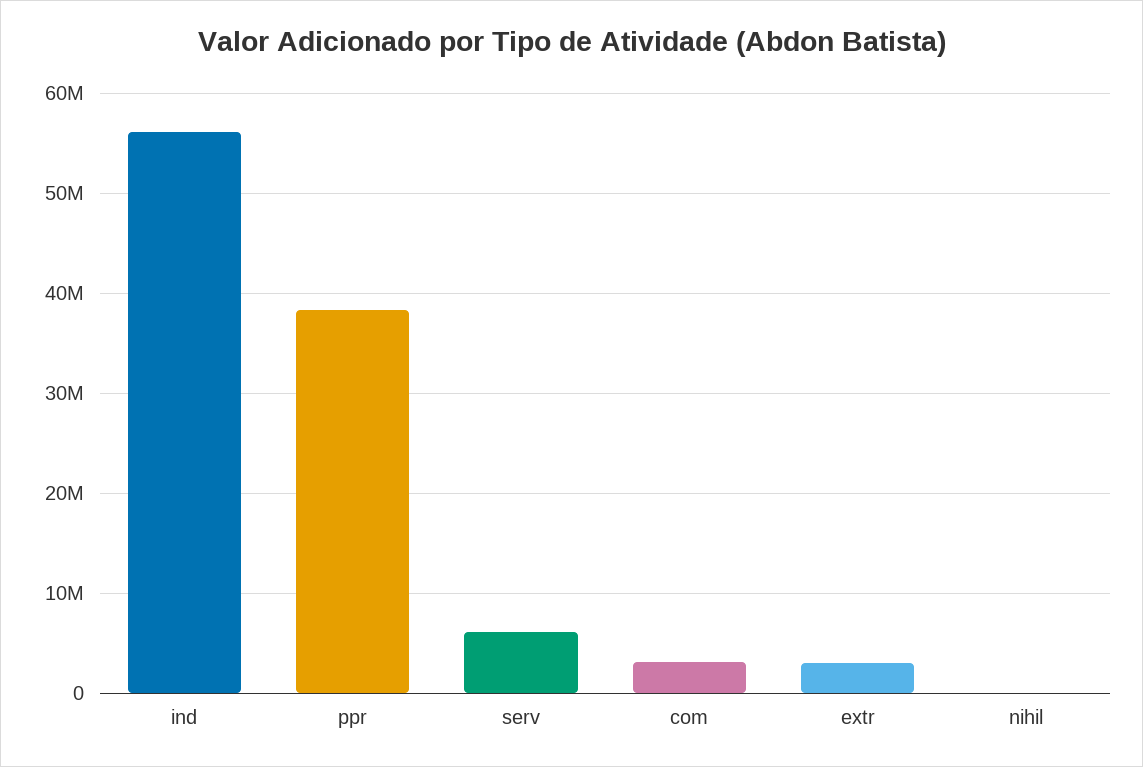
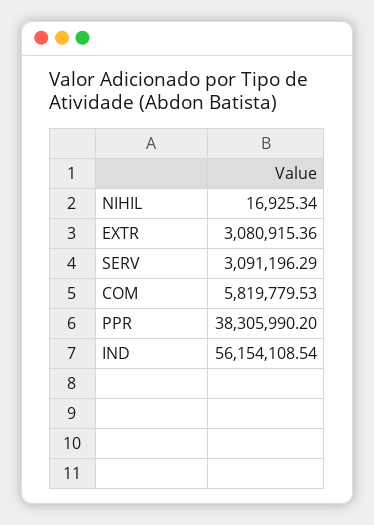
  {
    "ind": 56154108.54,
    "ppr": 38305990.2,
-   "serv": 6000000,
+   "serv": 3091196.29,
-   "com": 3000000,
+   "com": 5819779.53,
    "extr": 3080915.36,
    "nihil": 16925.34
  }

